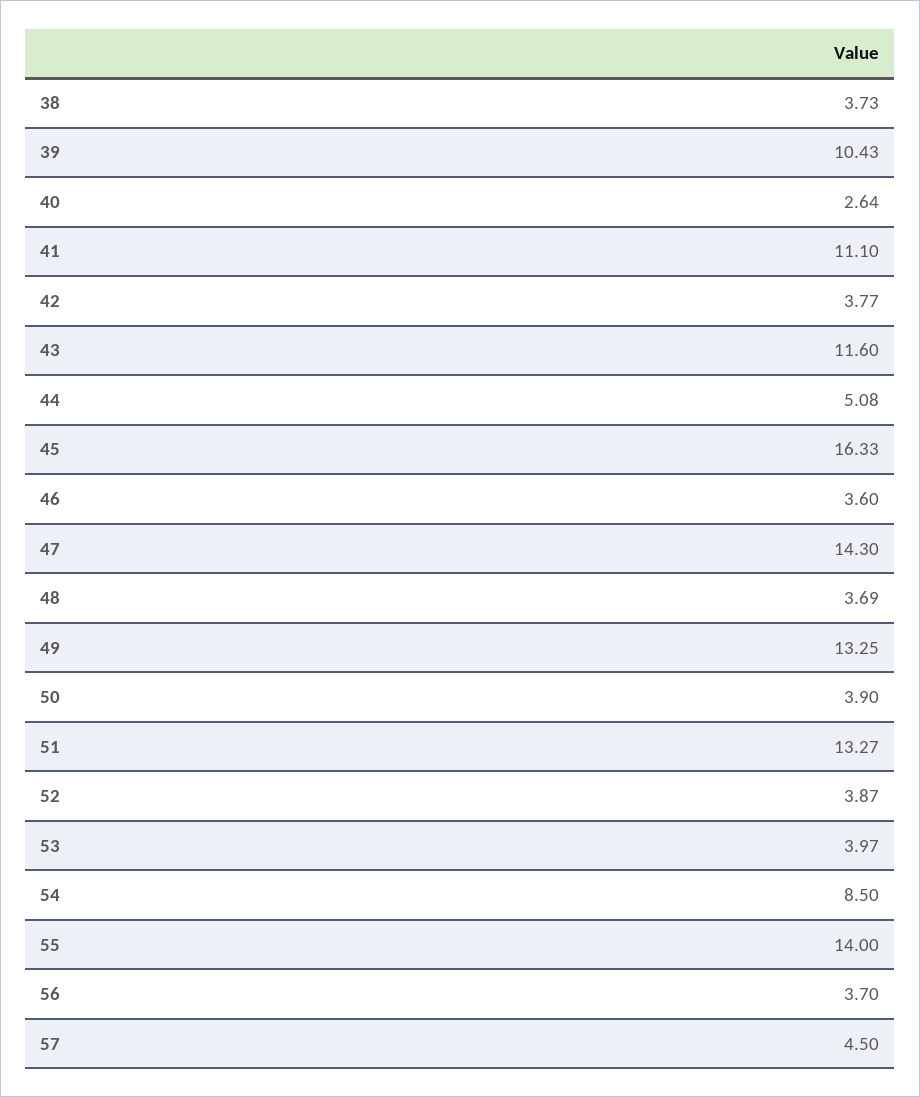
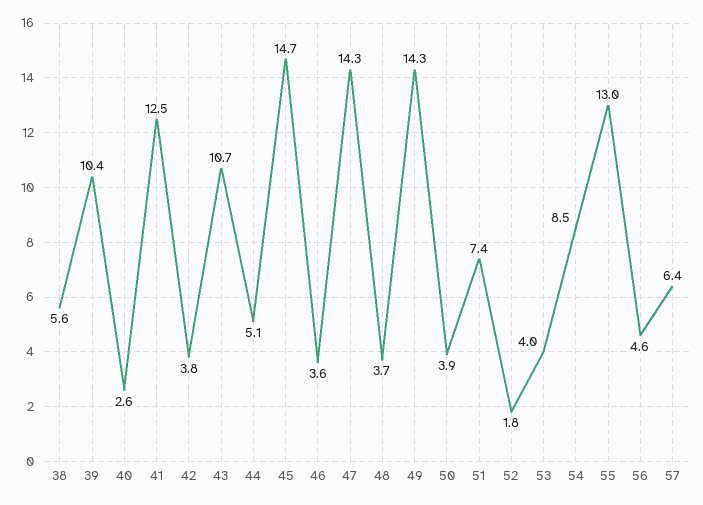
  {
-   "38": 3.73,
+   "38": 5.6,
    "39": 10.43,
    "40": 2.64,
-   "41": 11.1,
+   "41": 12.5,
    "42": 3.77,
-   "43": 11.6,
+   "43": 10.7,
    "44": 5.08,
-   "45": 16.33,
+   "45": 14.7,
    "46": 3.6,
    "47": 14.3,
    "48": 3.69,
-   "49": 13.25,
+   "49": 14.3,
    "50": 3.9,
-   "51": 13.27,
+   "51": 7.4,
-   "52": 3.87,
+   "52": 1.8,
    "53": 3.97,
    "54": 8.5,
-   "55": 14,
+   "55": 13,
-   "56": 3.7,
+   "56": 4.6,
-   "57": 4.5
+   "57": 6.4
  }

